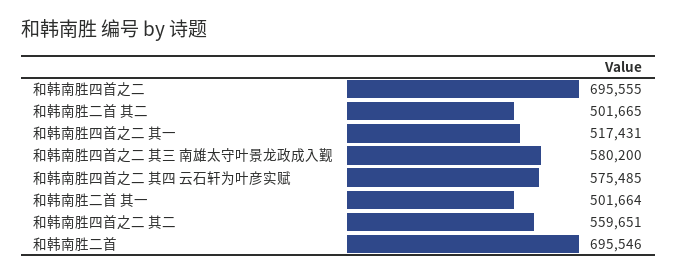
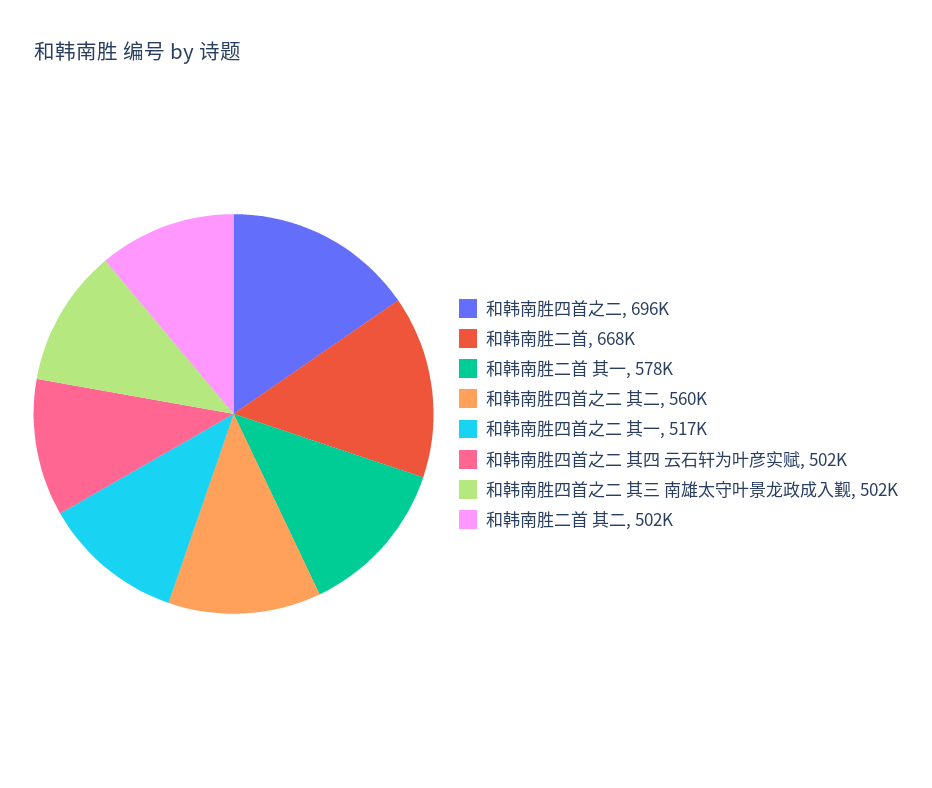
  {
    "和韩南胜四首之二": 695555,
    "和韩南胜二首 其二": 501665,
    "和韩南胜四首之二 其一": 517431,
-   "和韩南胜四首之二 其三 南雄太守叶景龙政成入觐": 580200,
+   "和韩南胜四首之二 其三 南雄太守叶景龙政成入觐": 502000,
-   "和韩南胜四首之二 其四 云石轩为叶彦实赋": 575485,
+   "和韩南胜四首之二 其四 云石轩为叶彦实赋": 502000,
-   "和韩南胜二首 其一": 501664,
+   "和韩南胜二首 其一": 578000,
    "和韩南胜四首之二 其二": 559651,
-   "和韩南胜二首": 695546
+   "和韩南胜二首": 668000
  }

